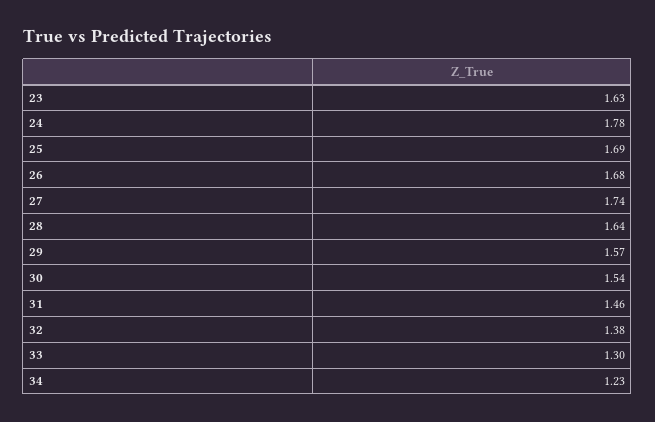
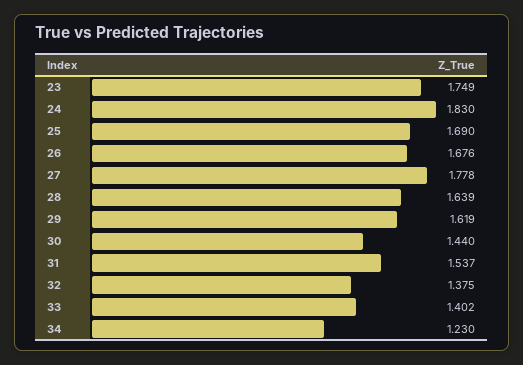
  {
-   "23": 1.63,
+   "23": 1.749,
-   "24": 1.78,
+   "24": 1.83,
    "25": 1.69,
    "26": 1.676,
-   "27": 1.74,
+   "27": 1.778,
    "28": 1.639,
-   "29": 1.57,
+   "29": 1.619,
-   "30": 1.54,
+   "30": 1.44,
-   "31": 1.46,
+   "31": 1.537,
    "32": 1.375,
-   "33": 1.3,
+   "33": 1.402,
    "34": 1.23
  }

